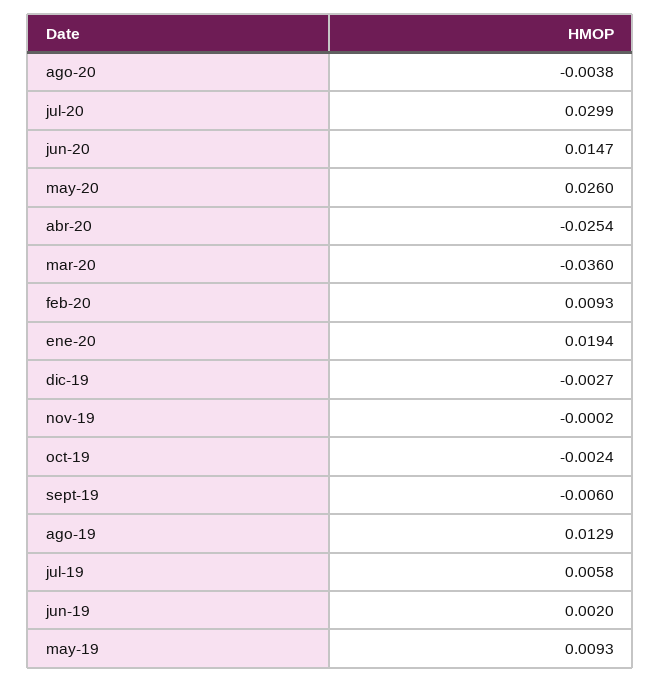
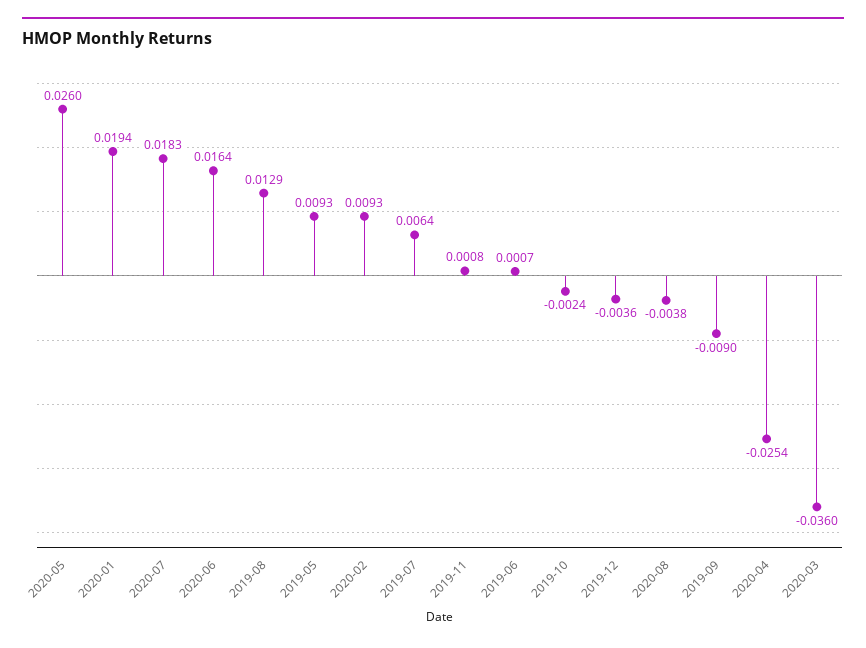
  {
    "ago-20": -0.0038,
-   "jul-20": 0.0299,
+   "jul-20": 0.0183,
-   "jun-20": 0.0147,
+   "jun-20": 0.0164,
    "may-20": 0.026,
    "abr-20": -0.0254,
    "mar-20": -0.036,
    "feb-20": 0.0093,
    "ene-20": 0.0194,
-   "dic-19": -0.0027,
+   "dic-19": -0.0036,
-   "nov-19": -0.0002,
+   "nov-19": 0.0008,
    "oct-19": -0.0024,
-   "sept-19": -0.006,
+   "sept-19": -0.009,
    "ago-19": 0.0129,
-   "jul-19": 0.0058,
+   "jul-19": 0.0064,
-   "jun-19": 0.002,
+   "jun-19": 0.0007,
    "may-19": 0.0093
  }

